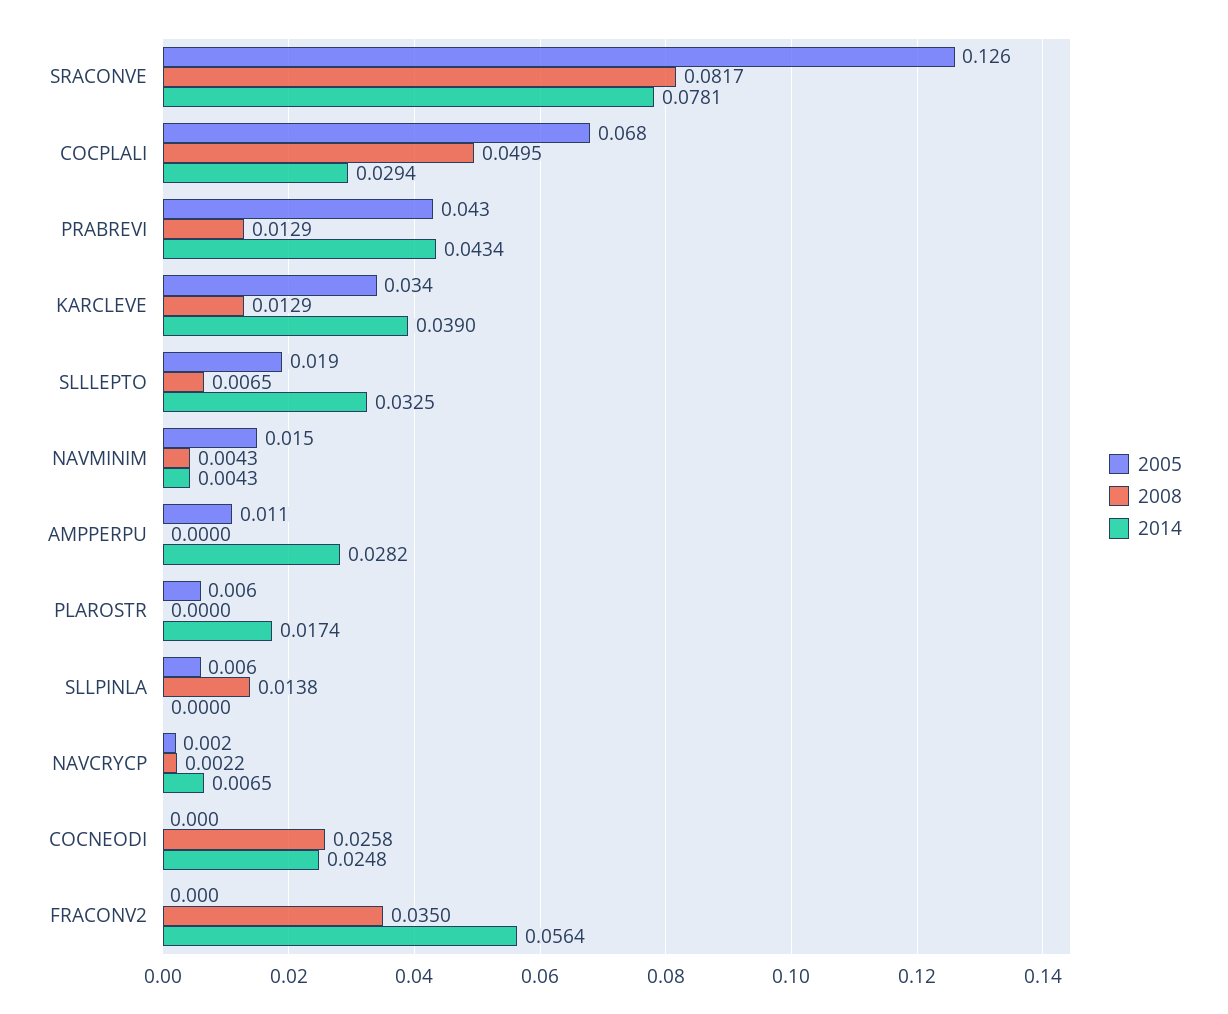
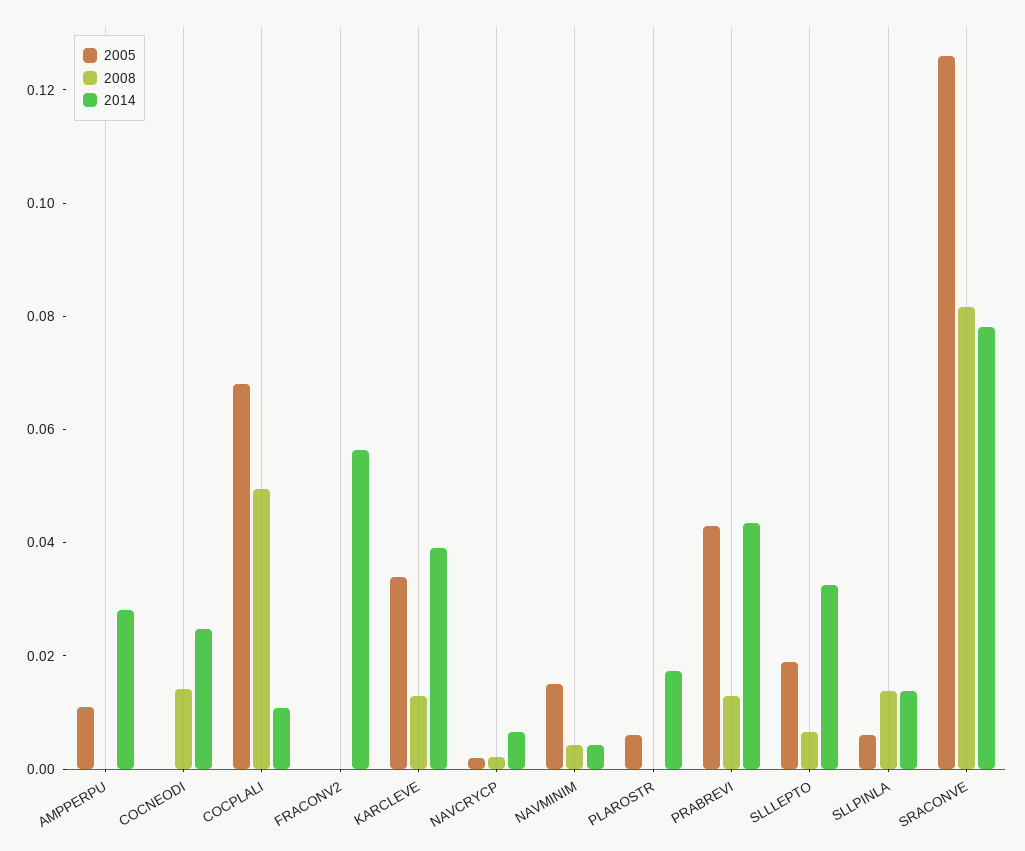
  {
    "2005": {
      "SRACONVE": 0.126,
      "COCPLALI": 0.068,
      "PRABREVI": 0.043,
      "KARCLEVE": 0.034,
      "SLLLEPTO": 0.019,
      "NAVMINIM": 0.015,
      "AMPPERPU": 0.011,
      "PLAROSTR": 0.006,
      "SLLPINLA": 0.006,
      "NAVCRYCP": 0.002,
      "COCNEODI": 0,
      "FRACONV2": 0
    },
    "2008": {
      "SRACONVE": 0.0817,
      "COCPLALI": 0.0495,
      "PRABREVI": 0.0129,
      "KARCLEVE": 0.0129,
      "SLLLEPTO": 0.0065,
      "NAVMINIM": 0.0043,
      "AMPPERPU": 0,
      "PLAROSTR": 0,
      "SLLPINLA": 0.0138,
      "NAVCRYCP": 0.0022,
-     "COCNEODI": 0.0258,
+     "COCNEODI": 0.015,
-     "FRACONV2": 0.035
+     "FRACONV2": 0
    },
    "2014": {
      "SRACONVE": 0.0781,
-     "COCPLALI": 0.0294,
+     "COCPLALI": 0.01,
      "PRABREVI": 0.0434,
      "KARCLEVE": 0.039,
      "SLLLEPTO": 0.0325,
      "NAVMINIM": 0.0043,
      "AMPPERPU": 0.0282,
      "PLAROSTR": 0.0174,
-     "SLLPINLA": 0,
+     "SLLPINLA": 0.015,
      "NAVCRYCP": 0.0065,
      "COCNEODI": 0.0248,
      "FRACONV2": 0.0564
    }
  }

